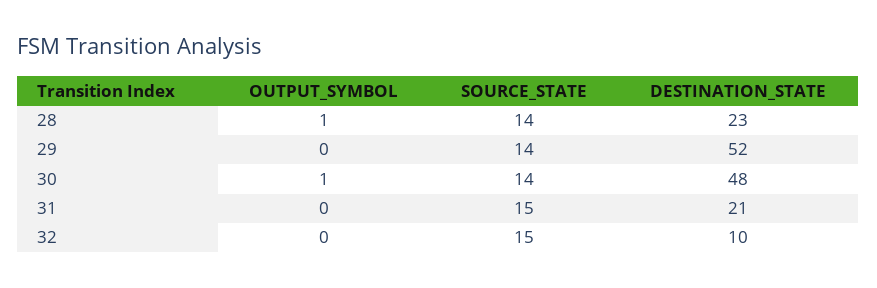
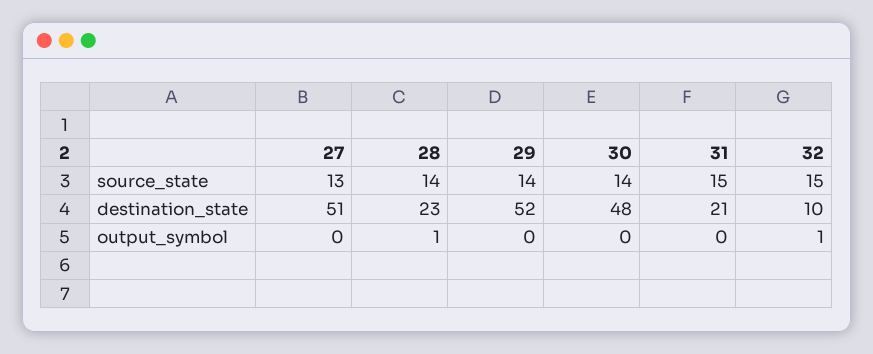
  {
    "OUTPUT_SYMBOL": {
      "28": 1,
      "29": 0,
-     "30": 1,
+     "30": 0,
      "31": 0,
-     "32": 0
+     "32": 1,
+     "27": 0
    },
    "SOURCE_STATE": {
      "28": 14,
      "29": 14,
      "30": 14,
      "31": 15,
-     "32": 15
+     "32": 15,
+     "27": 13
    },
    "DESTINATION_STATE": {
      "28": 23,
      "29": 52,
      "30": 48,
      "31": 21,
-     "32": 10
+     "32": 10,
+     "27": 51
    }
  }

